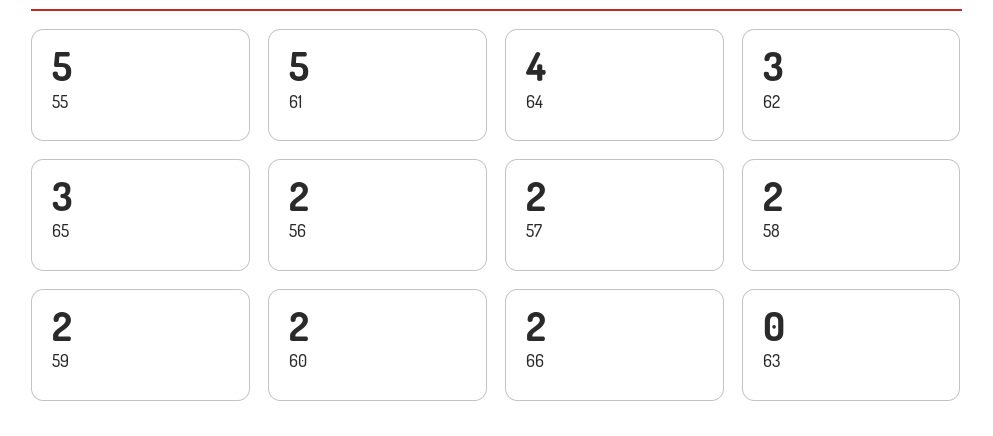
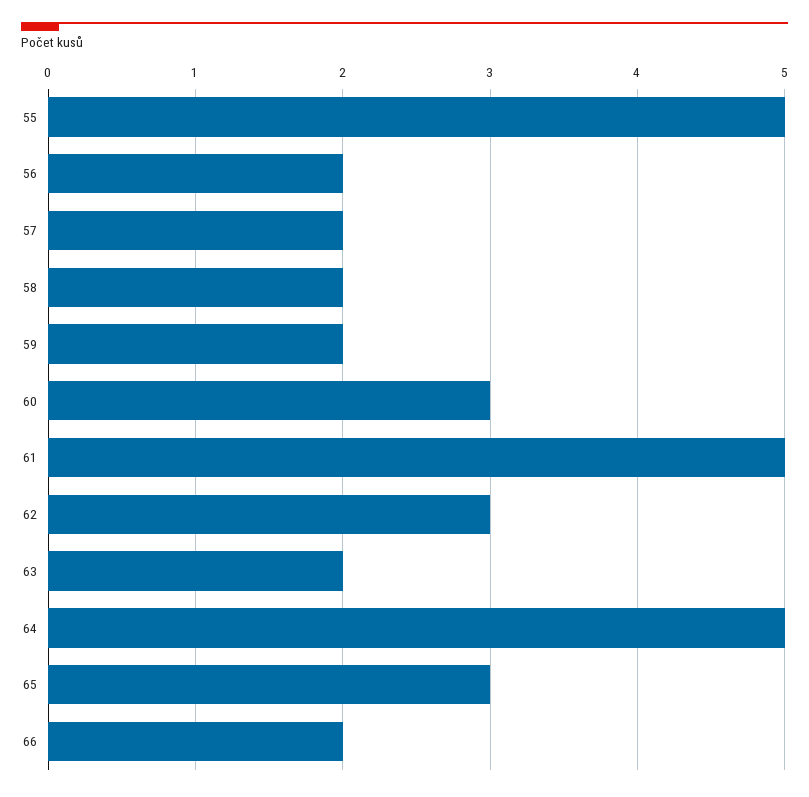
  {
    "55": 5,
    "61": 5,
-   "64": 4,
+   "64": 5,
    "62": 3,
    "65": 3,
    "56": 2,
    "57": 2,
    "58": 2,
    "59": 2,
-   "60": 2,
+   "60": 3,
    "66": 2,
-   "63": 0
+   "63": 2
  }

